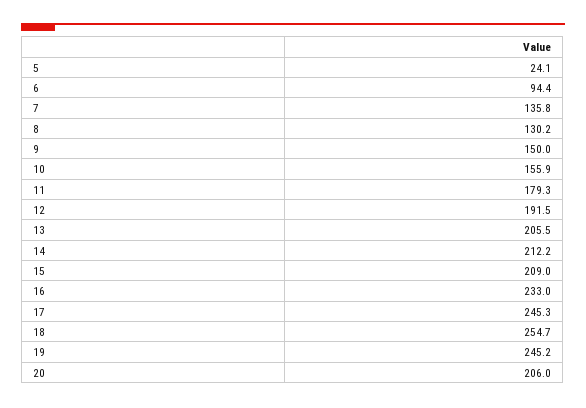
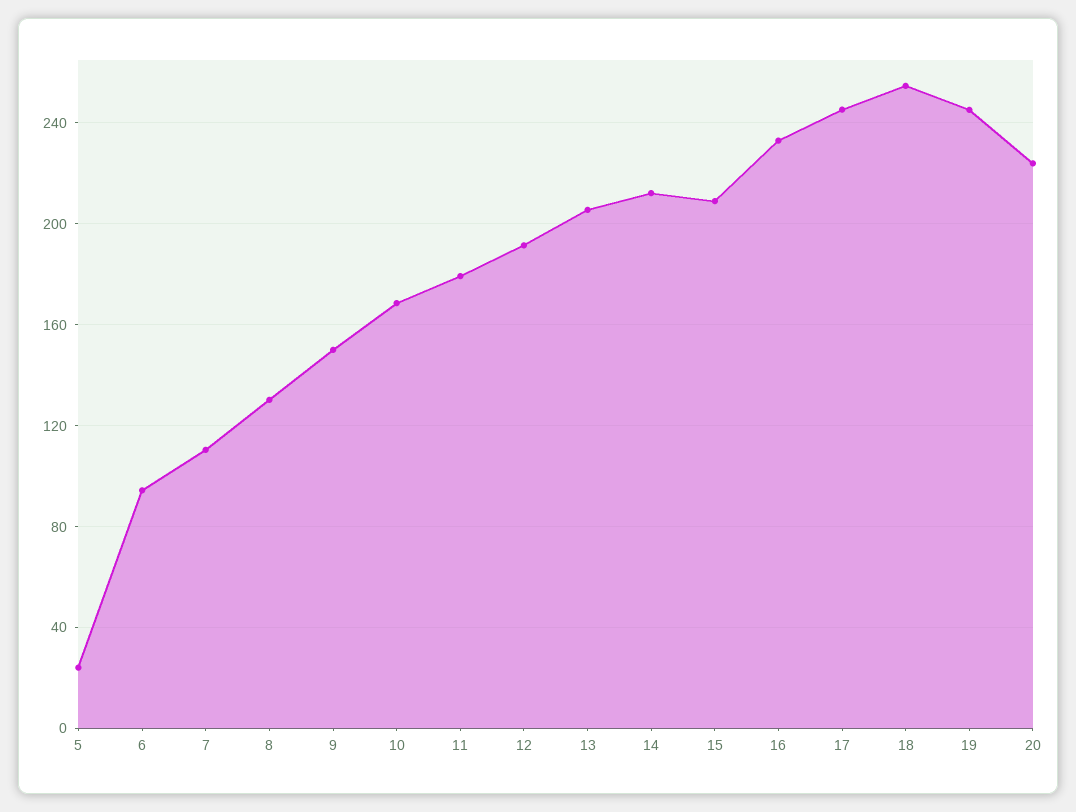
  {
    "5": 24.1,
    "6": 94.4,
-   "7": 135.8,
+   "7": 110,
    "8": 130.2,
    "9": 150,
-   "10": 155.9,
+   "10": 170,
    "11": 179.3,
    "12": 191.5,
    "13": 205.5,
    "14": 212.2,
    "15": 209,
    "16": 233,
    "17": 245.3,
    "18": 254.7,
    "19": 245.2,
-   "20": 206
+   "20": 225
  }

